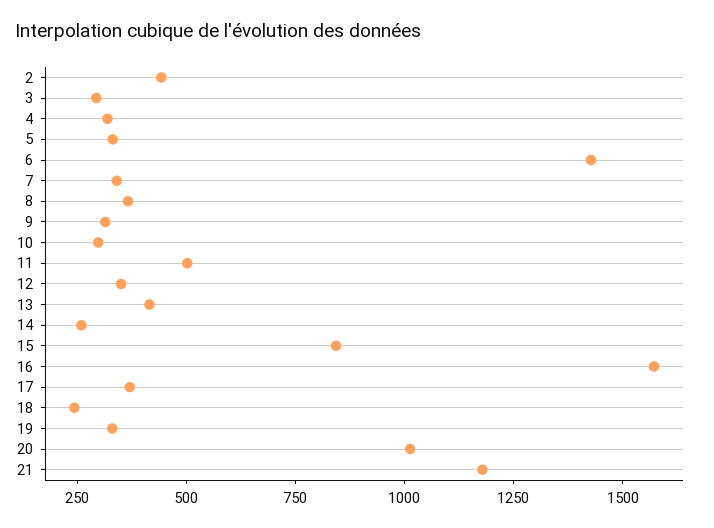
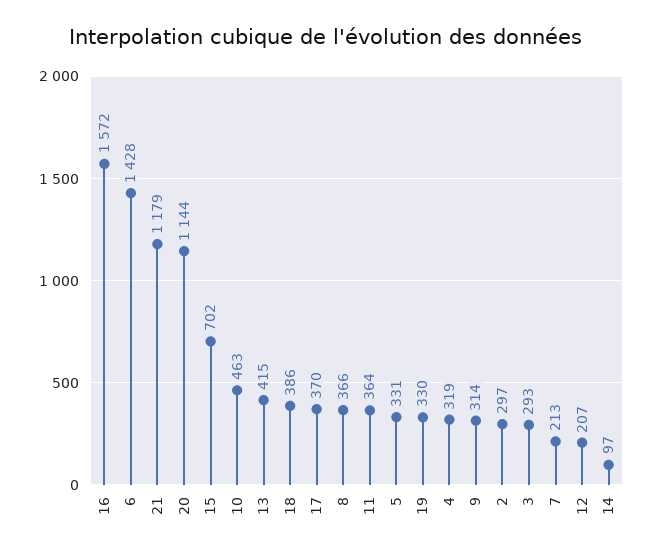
  {
-   "2": 450,
+   "2": 297,
    "3": 293,
    "4": 319,
    "5": 331,
    "6": 1428,
-   "7": 350,
+   "7": 213,
    "8": 366,
    "9": 314,
-   "10": 300,
+   "10": 463,
-   "11": 500,
+   "11": 364,
-   "12": 350,
+   "12": 207,
    "13": 415,
-   "14": 250,
+   "14": 97,
-   "15": 850,
+   "15": 702,
    "16": 1572,
    "17": 370,
-   "18": 250,
+   "18": 386,
    "19": 330,
-   "20": 1000,
+   "20": 1144,
    "21": 1179
  }

